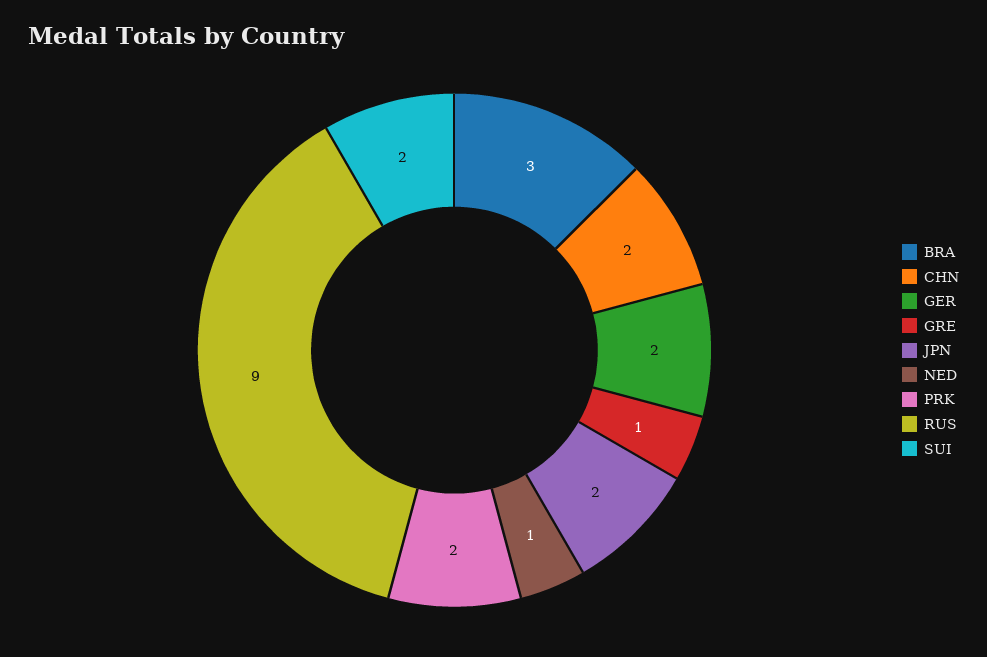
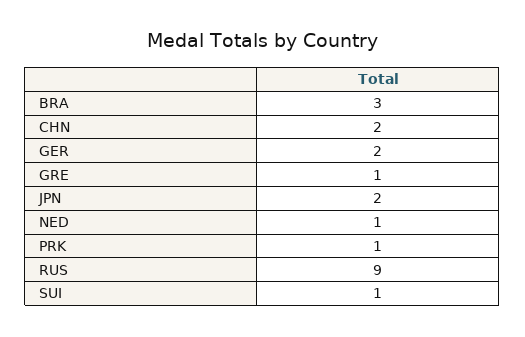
  {
    "BRA": 3,
    "CHN": 2,
    "GER": 2,
    "GRE": 1,
    "JPN": 2,
    "NED": 1,
-   "PRK": 2,
+   "PRK": 1,
    "RUS": 9,
-   "SUI": 2
+   "SUI": 1
  }

